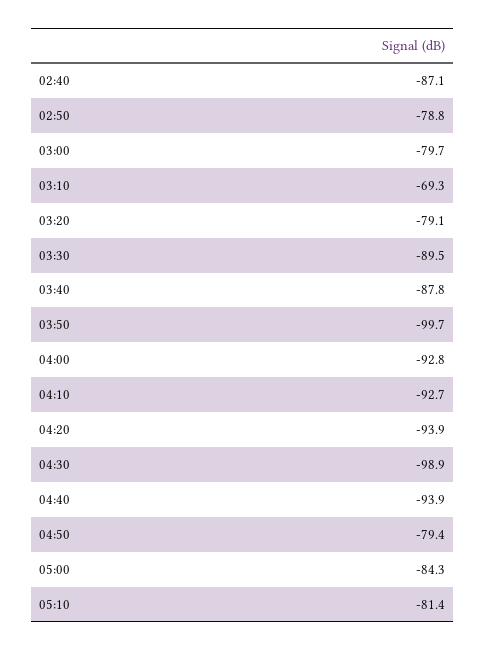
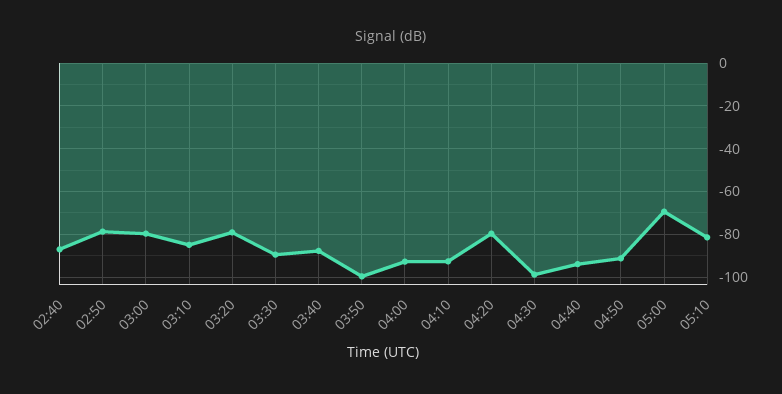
  {
    "02:40": -87.1,
    "02:50": -78.8,
    "03:00": -79.7,
-   "03:10": -69.3,
+   "03:10": -85,
    "03:20": -79.1,
    "03:30": -89.5,
    "03:40": -87.8,
    "03:50": -99.7,
    "04:00": -92.8,
    "04:10": -92.7,
-   "04:20": -93.9,
+   "04:20": -80,
    "04:30": -98.9,
    "04:40": -93.9,
-   "04:50": -79.4,
+   "04:50": -90,
-   "05:00": -84.3,
+   "05:00": -70,
    "05:10": -81.4
  }

